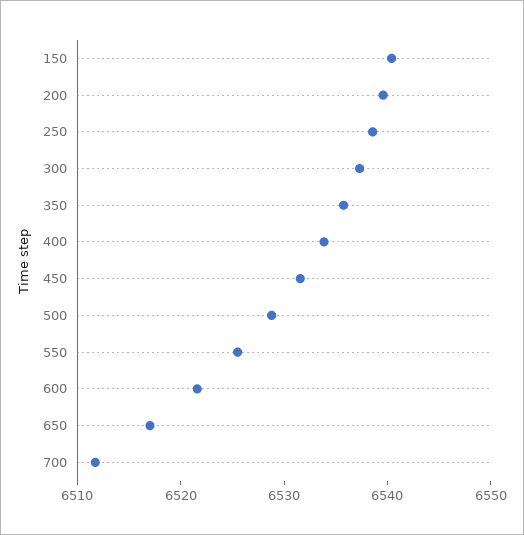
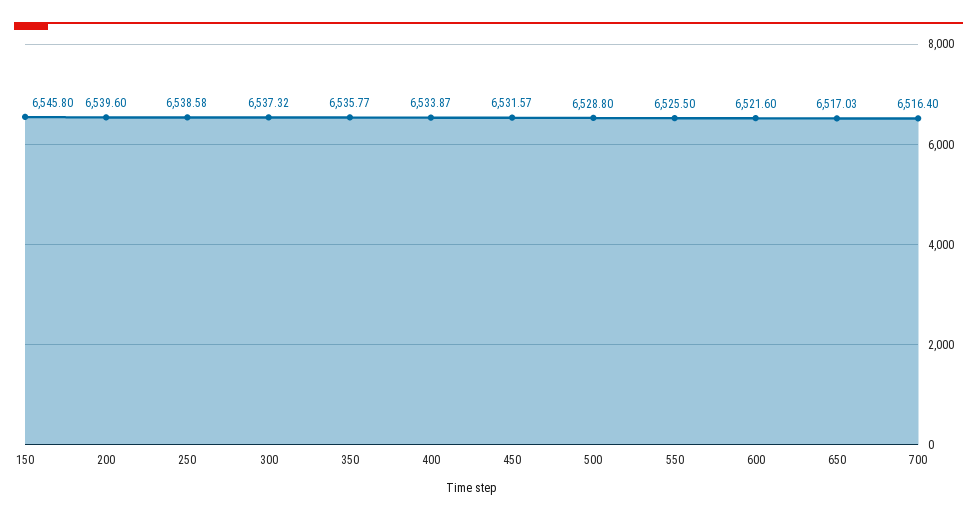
  {
-   "150": 6540,
+   "150": 6545.8,
    "200": 6539.6,
    "250": 6538.58,
    "300": 6537.32,
    "350": 6535.77,
    "400": 6533.87,
    "450": 6531.57,
    "500": 6528.8,
    "550": 6525.5,
    "600": 6521.6,
    "650": 6517.03,
-   "700": 6512
+   "700": 6516.4
  }

